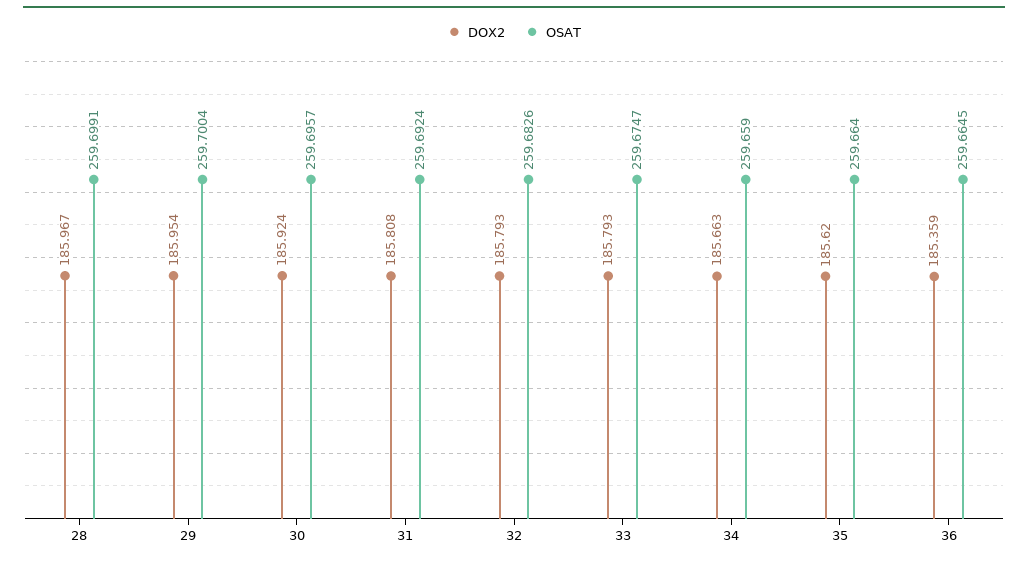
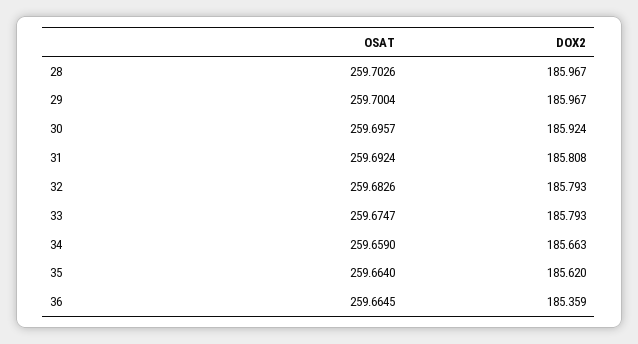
  {
    "DOX2": {
      "28": 185.967,
-     "29": 185.954,
+     "29": 185.967,
      "30": 185.924,
      "31": 185.808,
      "32": 185.793,
      "33": 185.793,
      "34": 185.663,
      "35": 185.62,
      "36": 185.359
    },
    "OSAT": {
-     "28": 259.6991,
+     "28": 259.7026,
      "29": 259.7004,
      "30": 259.6957,
      "31": 259.6924,
      "32": 259.6826,
      "33": 259.6747,
      "34": 259.659,
      "35": 259.664,
      "36": 259.6645
    }
  }

